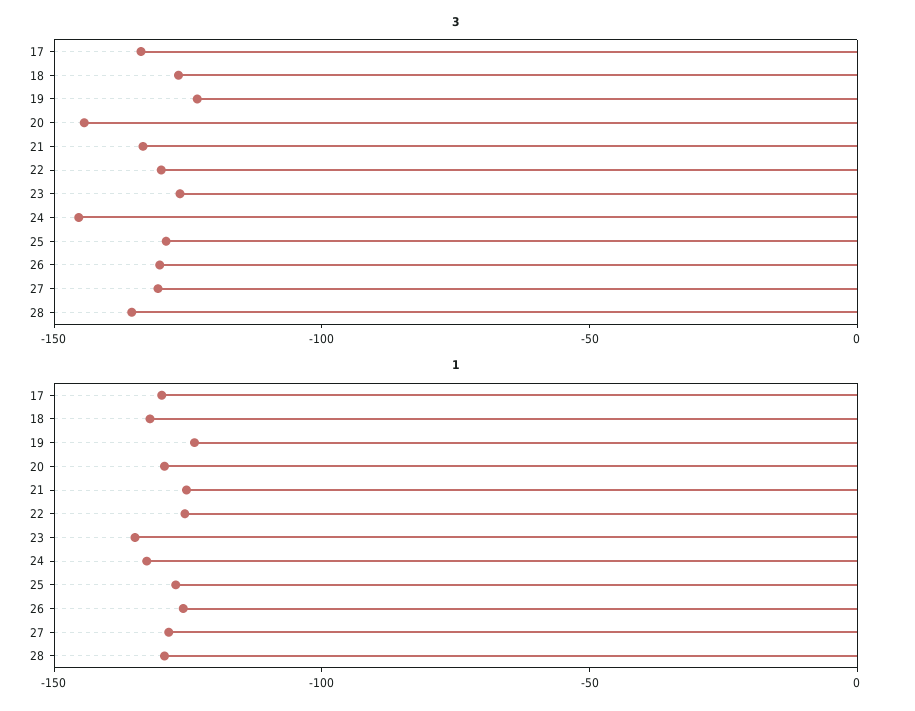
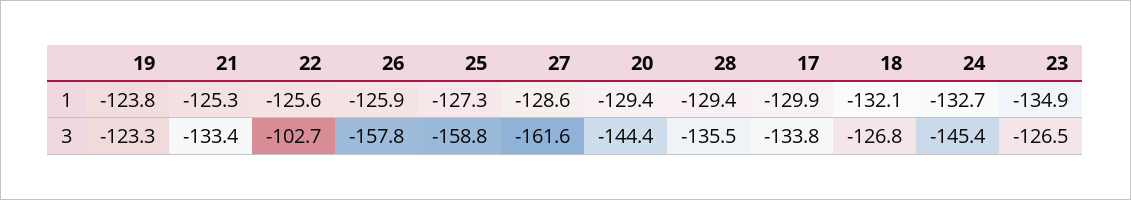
  {
    "3": {
      "17": -133.8,
      "18": -126.8,
      "19": -123.3,
      "20": -144.4,
      "21": -133.4,
-     "22": -130,
+     "22": -102.7,
      "23": -126.5,
      "24": -145.4,
-     "25": -130,
+     "25": -158.8,
-     "26": -130,
+     "26": -157.8,
-     "27": -130,
+     "27": -161.6,
      "28": -135.5
    },
    "1": {
      "17": -129.9,
      "18": -132.1,
      "19": -123.8,
      "20": -129.4,
      "21": -125.3,
      "22": -125.6,
      "23": -134.9,
      "24": -132.7,
      "25": -127.3,
      "26": -125.9,
      "27": -128.6,
      "28": -129.4
    }
  }

